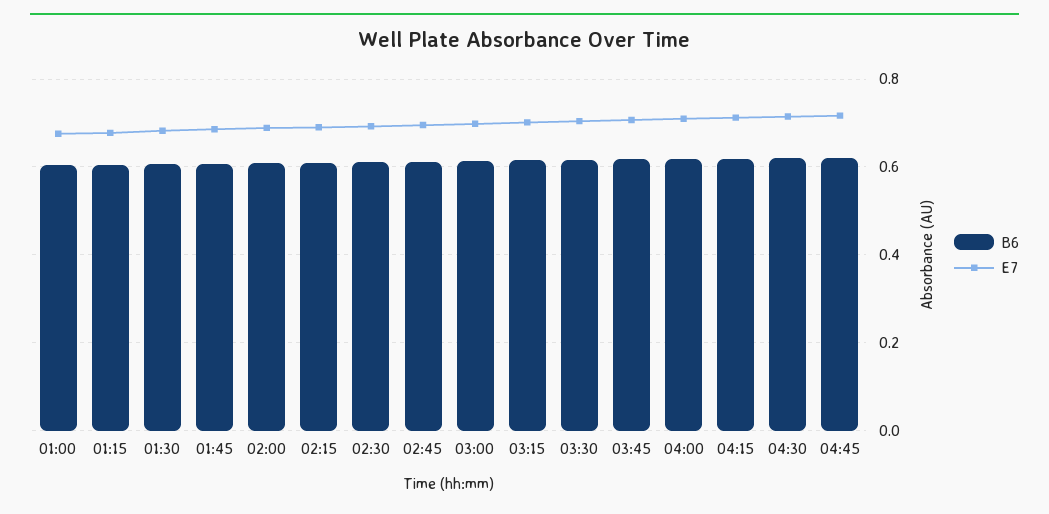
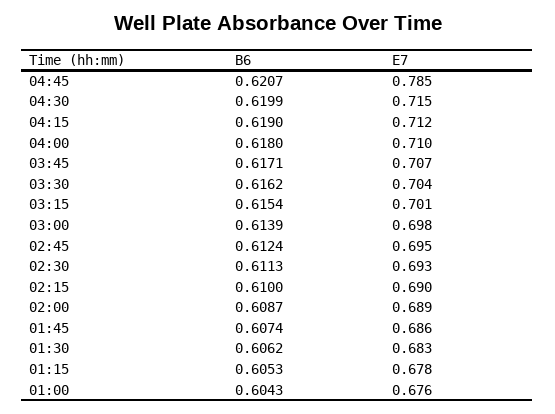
  {
    "B6": {
      "01:00": 0.6043,
      "01:15": 0.6053,
      "01:30": 0.6062,
      "01:45": 0.6074,
      "02:00": 0.6087,
      "02:15": 0.61,
      "02:30": 0.6113,
      "02:45": 0.6124,
      "03:00": 0.6139,
      "03:15": 0.6154,
      "03:30": 0.6162,
      "03:45": 0.6171,
      "04:00": 0.618,
      "04:15": 0.619,
      "04:30": 0.6199,
      "04:45": 0.6207
    },
    "E7": {
      "01:00": 0.676,
      "01:15": 0.678,
      "01:30": 0.683,
      "01:45": 0.686,
      "02:00": 0.689,
      "02:15": 0.69,
      "02:30": 0.693,
      "02:45": 0.695,
      "03:00": 0.698,
      "03:15": 0.701,
      "03:30": 0.704,
      "03:45": 0.707,
      "04:00": 0.71,
      "04:15": 0.712,
      "04:30": 0.715,
-     "04:45": 0.72
+     "04:45": 0.785
    }
  }

